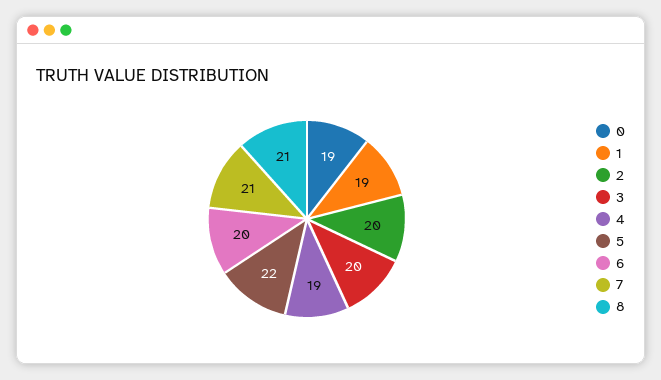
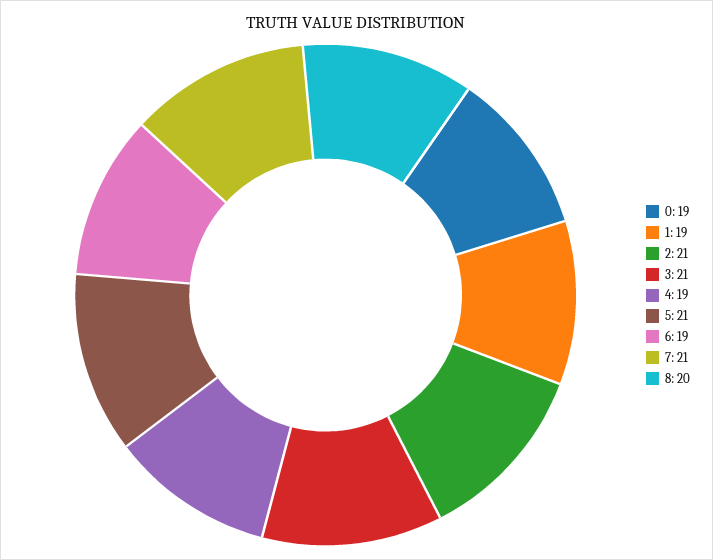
  {
    "0": 19,
    "1": 19,
-   "2": 20,
+   "2": 21,
-   "3": 20,
+   "3": 21,
    "4": 19,
-   "5": 22,
+   "5": 21,
-   "6": 20,
+   "6": 19,
    "7": 21,
-   "8": 21
+   "8": 20
  }

